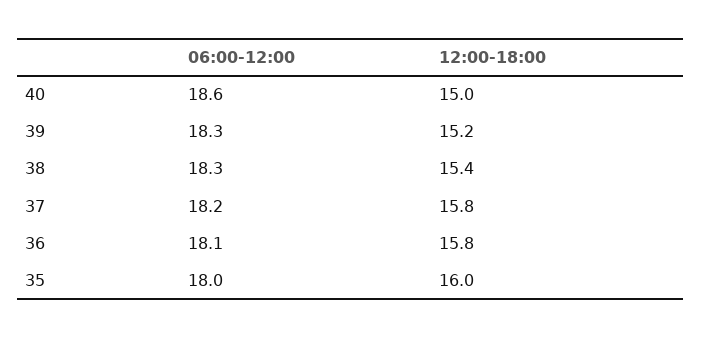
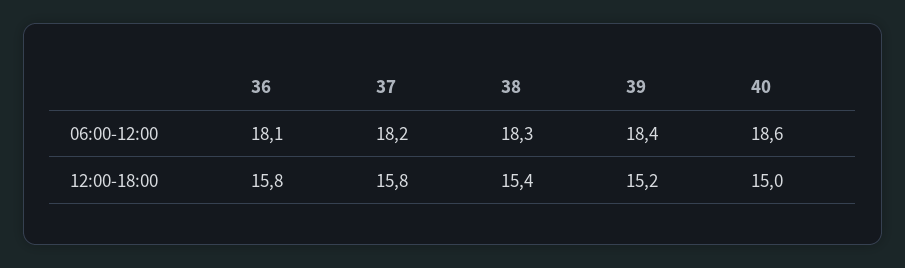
  {
    "06:00-12:00": {
      "40": 18.6,
-     "39": 18.3,
+     "39": 18.4,
      "38": 18.3,
      "37": 18.2,
-     "36": 18.1,
+     "36": 18.1
-     "35": 18
    },
    "12:00-18:00": {
      "40": 15,
      "39": 15.2,
      "38": 15.4,
      "37": 15.8,
-     "36": 15.8,
+     "36": 15.8
-     "35": 16
    }
  }

